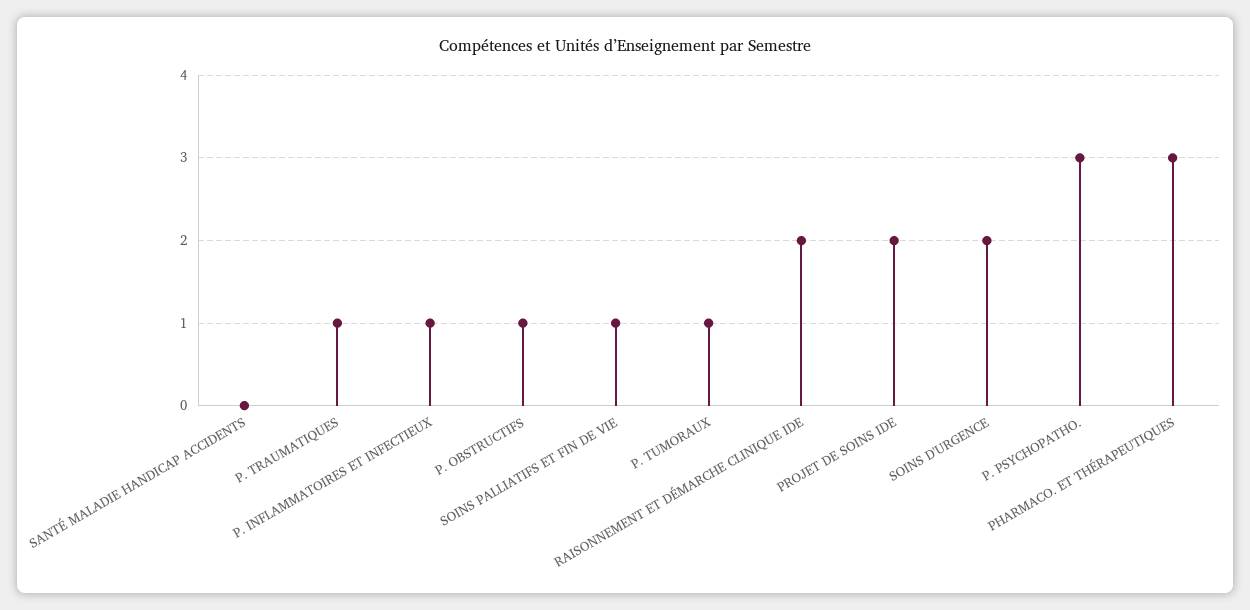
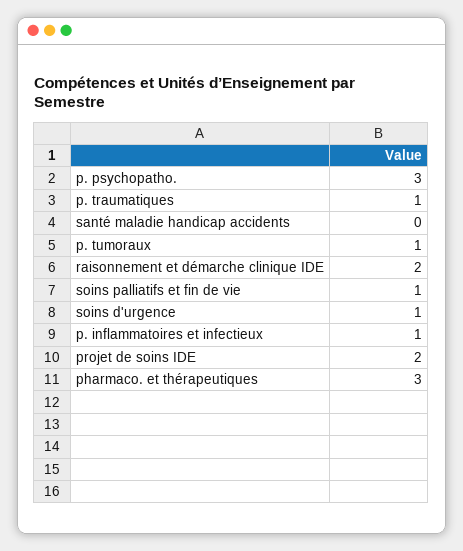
  {
    "SANTÉ MALADIE HANDICAP ACCIDENTS": 0,
    "P. TRAUMATIQUES": 1,
    "P. INFLAMMATOIRES ET INFECTIEUX": 1,
-   "P. OBSTRUCTIFS": 1,
    "SOINS PALLIATIFS ET FIN DE VIE": 1,
    "P. TUMORAUX": 1,
    "RAISONNEMENT ET DÉMARCHE CLINIQUE IDE": 2,
    "PROJET DE SOINS IDE": 2,
-   "SOINS D'URGENCE": 2,
+   "SOINS D'URGENCE": 1,
    "P. PSYCHOPATHO.": 3,
    "PHARMACO. ET THÉRAPEUTIQUES": 3
  }

